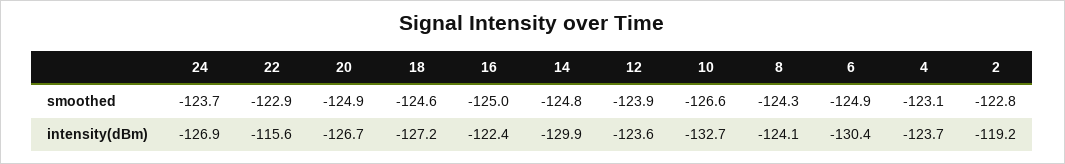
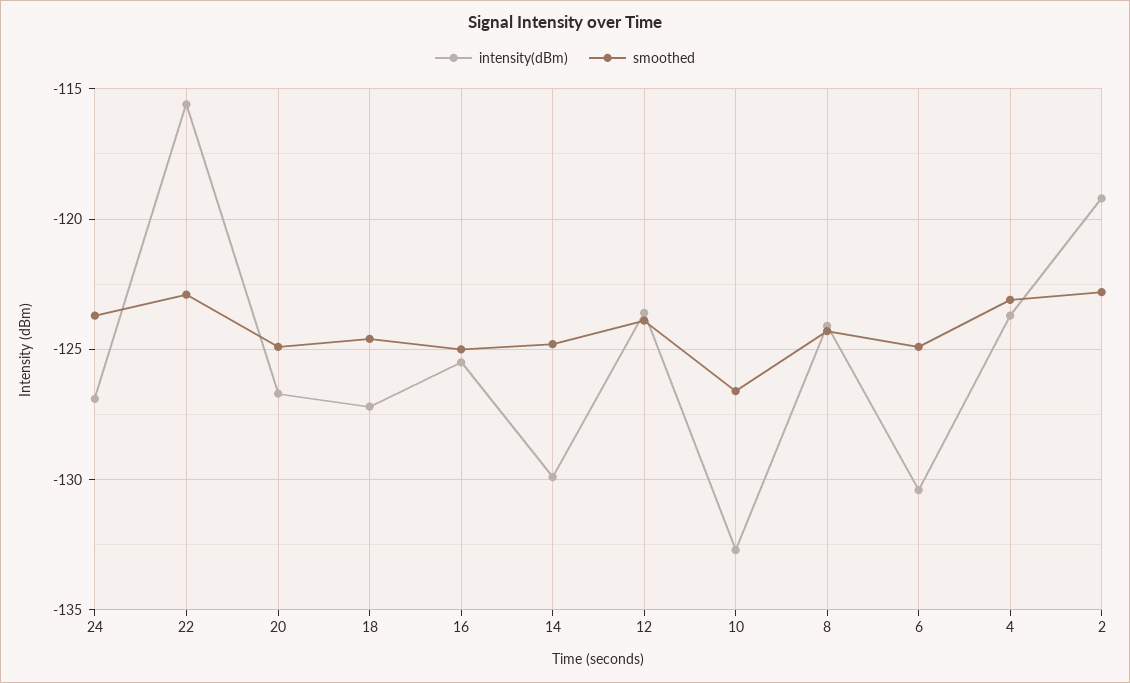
  {
    "smoothed": {
      "24": -123.7,
      "22": -122.9,
      "20": -124.9,
      "18": -124.6,
      "16": -125,
      "14": -124.8,
      "12": -123.9,
      "10": -126.6,
      "8": -124.3,
      "6": -124.9,
      "4": -123.1,
      "2": -122.8
    },
    "intensity(dBm)": {
      "24": -126.9,
      "22": -115.6,
      "20": -126.7,
      "18": -127.2,
-     "16": -122.4,
+     "16": -125.5,
      "14": -129.9,
      "12": -123.6,
      "10": -132.7,
      "8": -124.1,
      "6": -130.4,
      "4": -123.7,
      "2": -119.2
    }
  }

